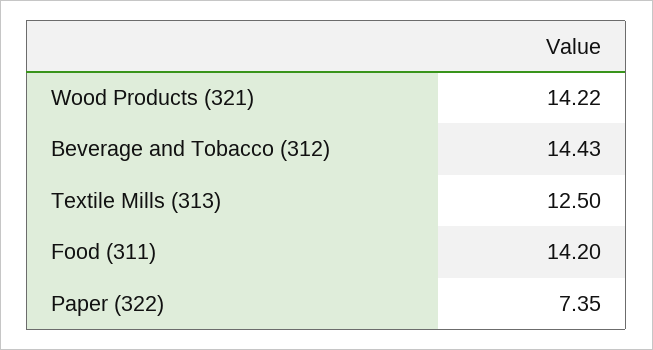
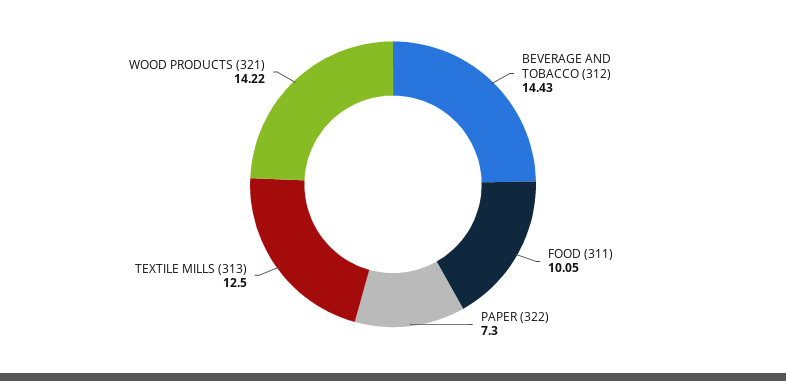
  {
    "Wood Products (321)": 14.22,
    "Beverage and Tobacco (312)": 14.43,
    "Textile Mills (313)": 12.5,
-   "Food (311)": 14.2,
+   "Food (311)": 10.05,
-   "Paper (322)": 7.35
+   "Paper (322)": 7.3
  }

